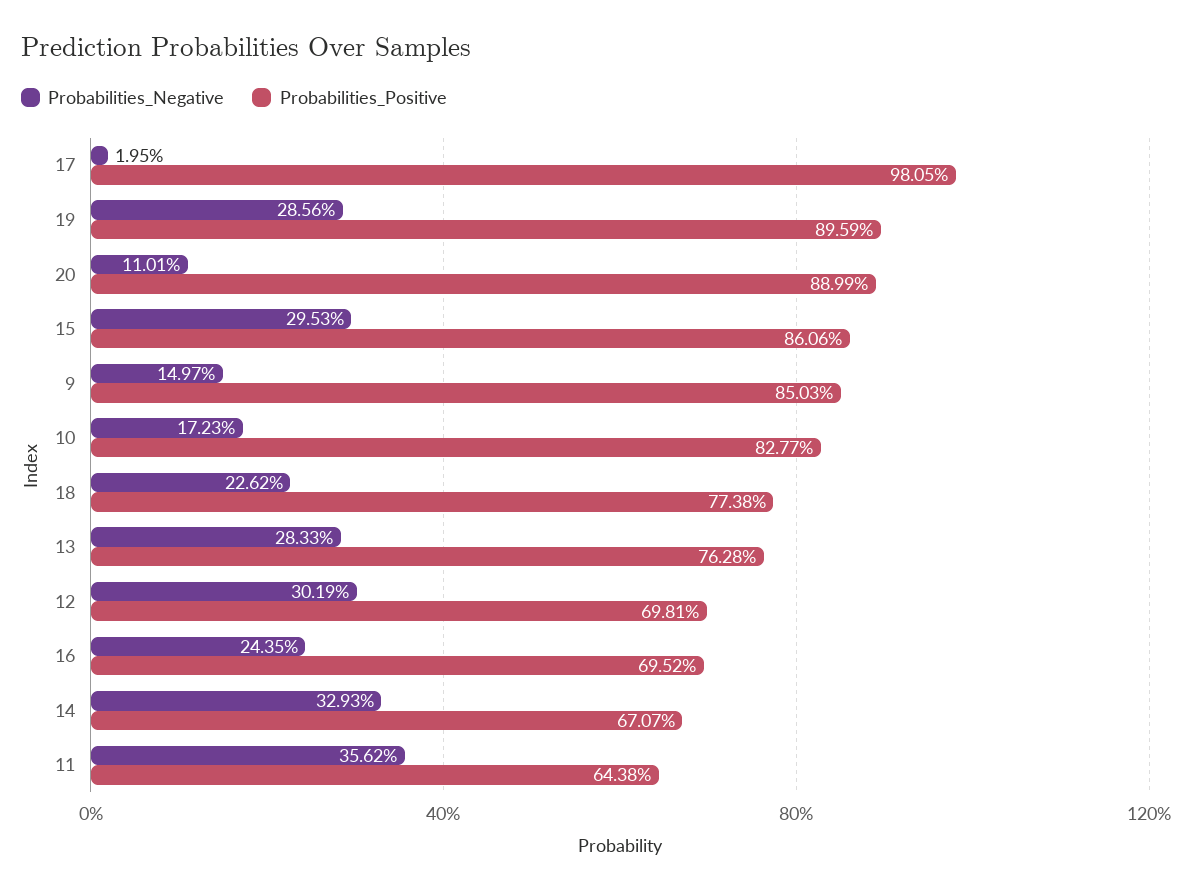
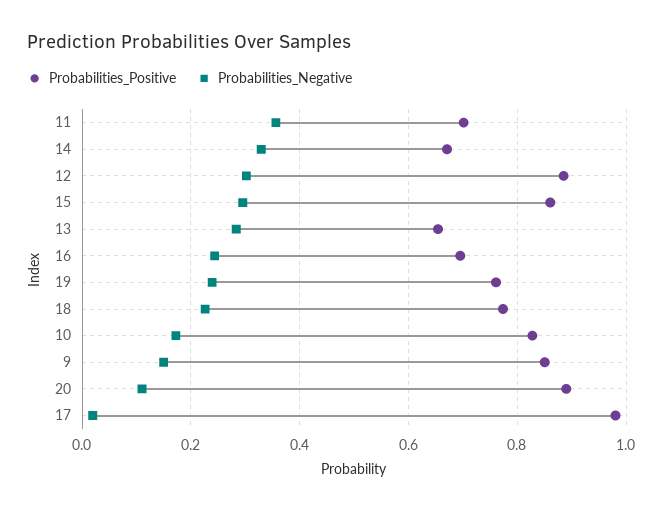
  {
    "Probabilities_Negative": {
      "17": 0.0195,
-     "19": 0.2856,
+     "19": 0.24,
      "20": 0.1101,
      "15": 0.2953,
      "9": 0.1497,
      "10": 0.1723,
      "18": 0.2262,
      "13": 0.2833,
      "12": 0.3019,
      "16": 0.2435,
      "14": 0.3293,
      "11": 0.3562
    },
    "Probabilities_Positive": {
      "17": 0.9805,
-     "19": 0.8959,
+     "19": 0.76,
      "20": 0.8899,
      "15": 0.8606,
      "9": 0.8503,
      "10": 0.8277,
      "18": 0.7738,
-     "13": 0.7628,
+     "13": 0.66,
-     "12": 0.6981,
+     "12": 0.88,
      "16": 0.6952,
      "14": 0.6707,
-     "11": 0.6438
+     "11": 0.7
    }
  }

